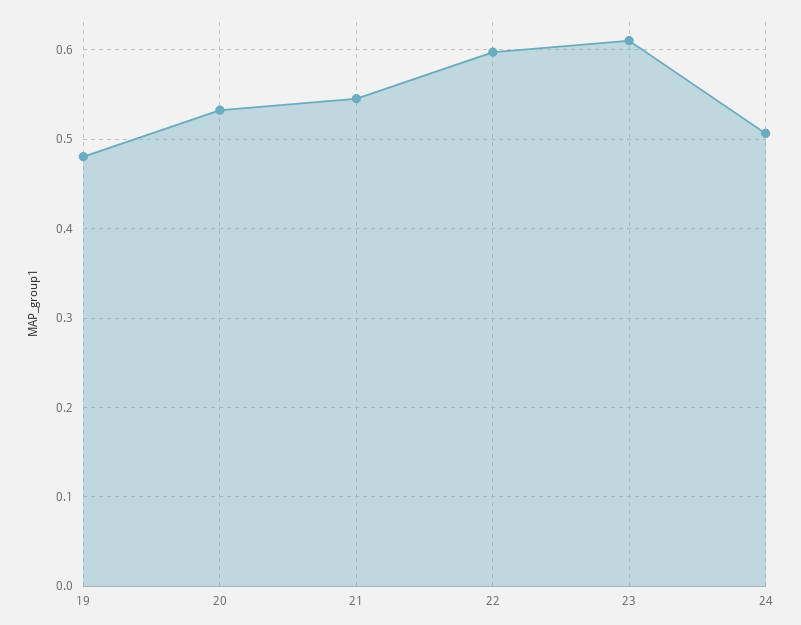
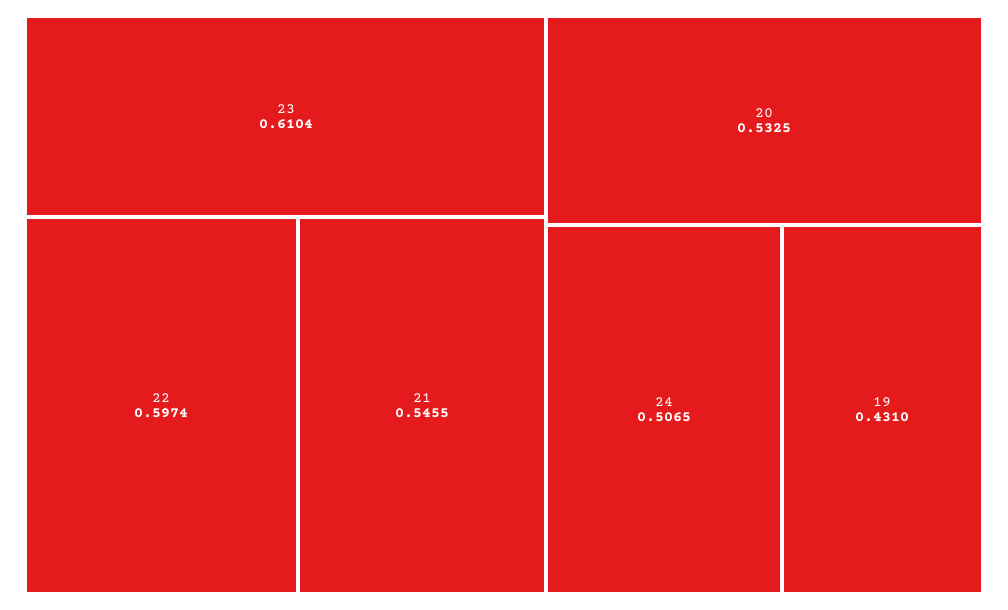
  {
-   "19": 0.48,
+   "19": 0.431,
    "20": 0.5325,
    "21": 0.5455,
    "22": 0.5974,
    "23": 0.6104,
    "24": 0.5065
  }

